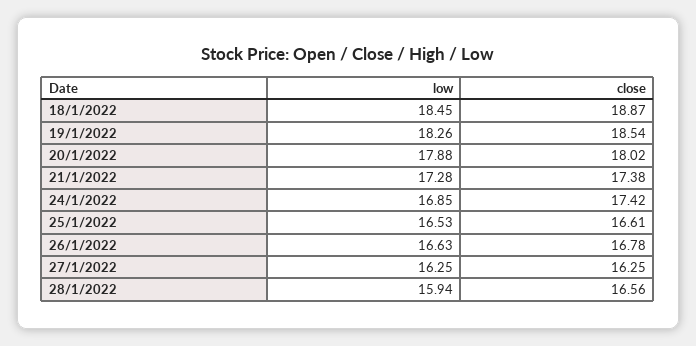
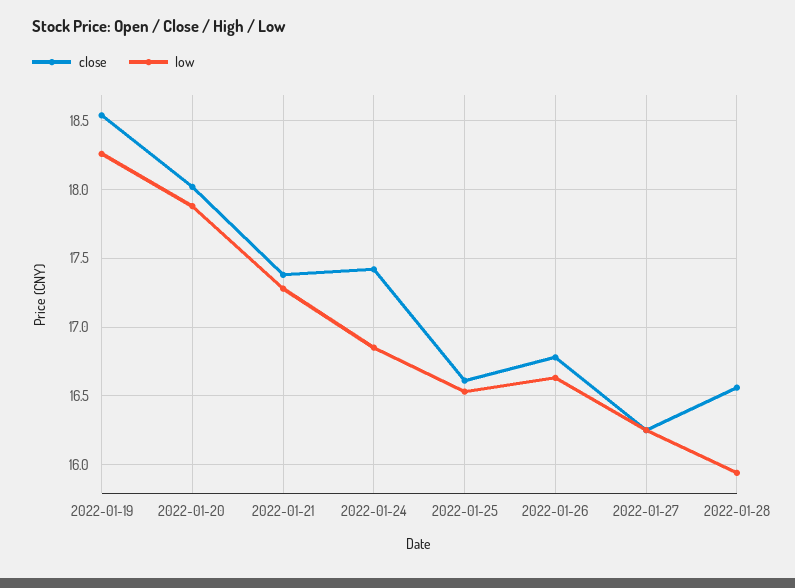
  {
    "low": {
-     "18/1/2022": 18.45,
      "19/1/2022": 18.26,
      "20/1/2022": 17.88,
      "21/1/2022": 17.28,
      "24/1/2022": 16.85,
      "25/1/2022": 16.53,
      "26/1/2022": 16.63,
      "27/1/2022": 16.25,
      "28/1/2022": 15.94
    },
    "close": {
-     "18/1/2022": 18.87,
      "19/1/2022": 18.54,
      "20/1/2022": 18.02,
      "21/1/2022": 17.38,
      "24/1/2022": 17.42,
      "25/1/2022": 16.61,
      "26/1/2022": 16.78,
      "27/1/2022": 16.25,
      "28/1/2022": 16.56
    }
  }

